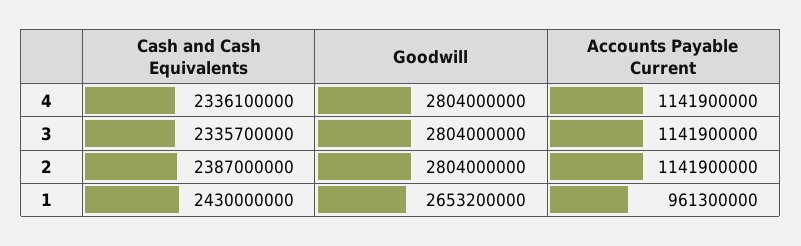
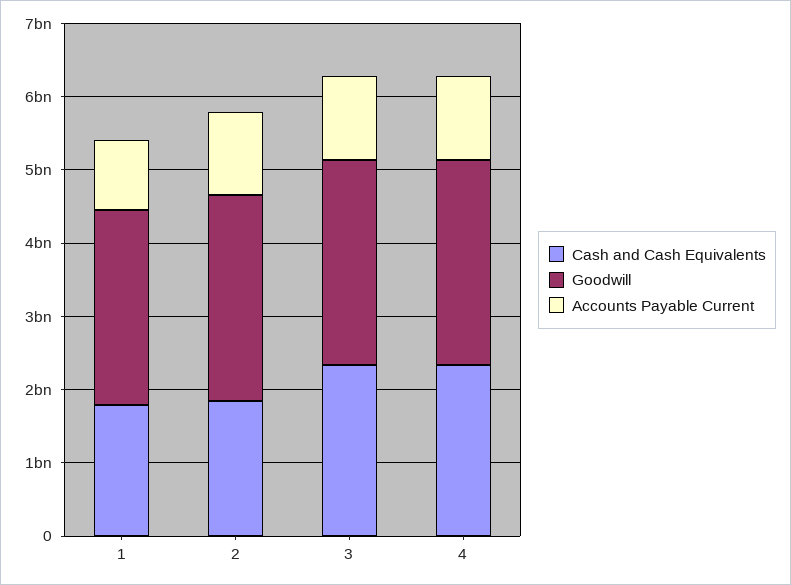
  {
    "Cash and Cash Equivalents": {
      "4": 2336100000,
      "3": 2335700000,
-     "2": 2387000000,
+     "2": 1800000000,
-     "1": 2430000000
+     "1": 1800000000
    },
    "Goodwill": {
      "4": 2804000000,
      "3": 2804000000,
      "2": 2804000000,
      "1": 2653200000
    },
    "Accounts Payable Current": {
      "4": 1141900000,
      "3": 1141900000,
      "2": 1141900000,
      "1": 961300000
    }
  }

